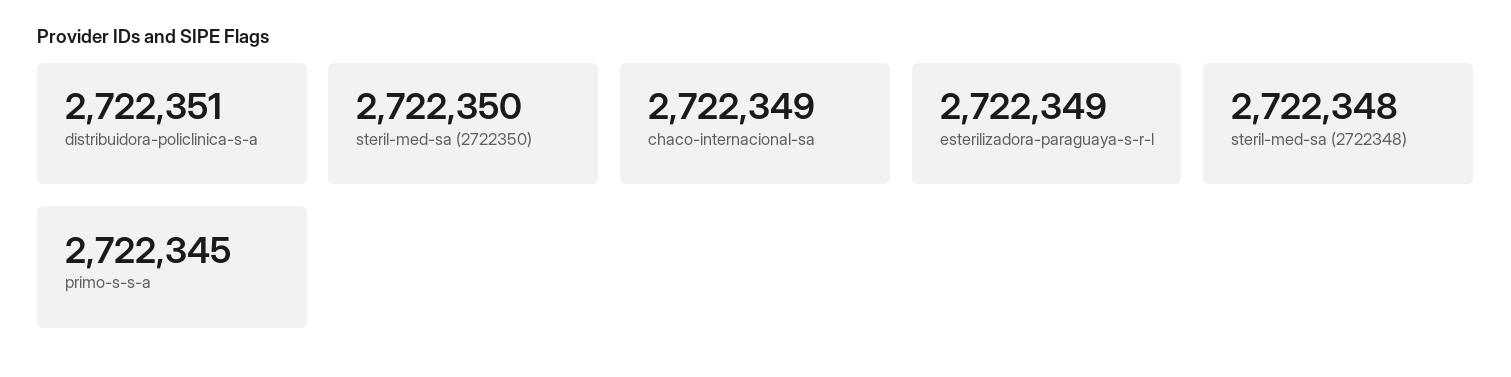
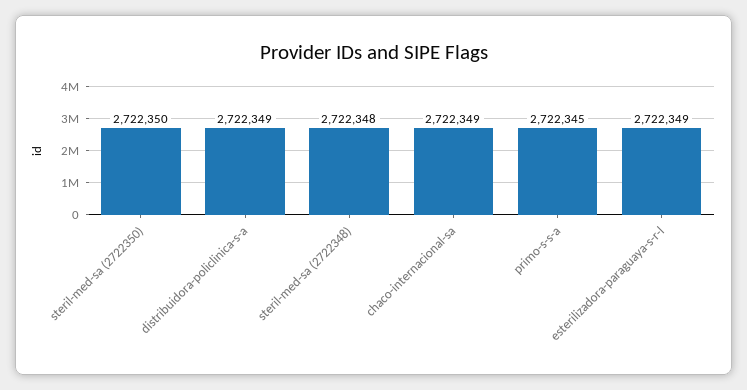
  {
-   "distribuidora-policlinica-s-a": 2722351,
+   "distribuidora-policlinica-s-a": 2722349,
    "steril-med-sa (2722350)": 2722350,
    "chaco-internacional-sa": 2722349,
    "esterilizadora-paraguaya-s-r-l": 2722349,
    "steril-med-sa (2722348)": 2722348,
    "primo-s-s-a": 2722345
  }

